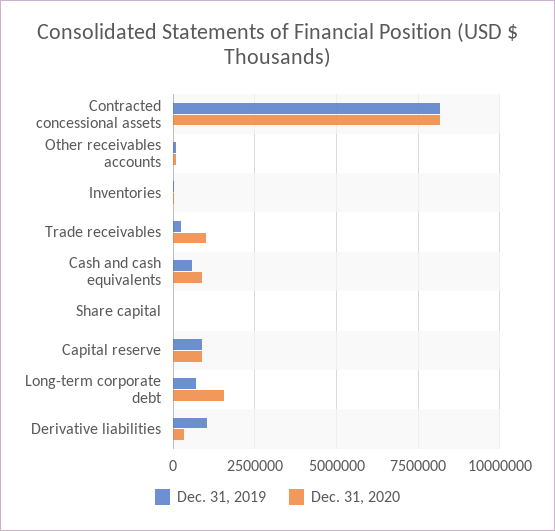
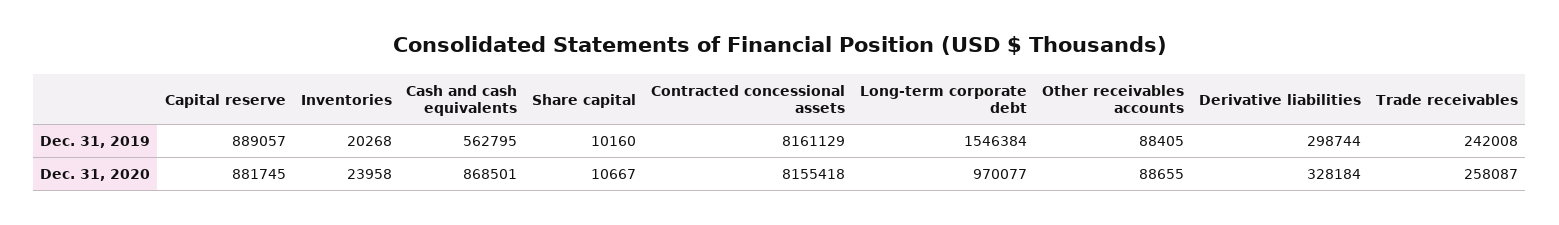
  {
    "Dec. 31, 2019": {
      "Contracted concessional assets": 8161129,
      "Other receivables accounts": 88405,
      "Inventories": 20268,
      "Trade receivables": 242008,
      "Cash and cash equivalents": 562795,
      "Share capital": 10160,
      "Capital reserve": 889057,
-     "Long-term corporate debt": 750000,
+     "Long-term corporate debt": 1546384,
-     "Derivative liabilities": 1000000
+     "Derivative liabilities": 298744
    },
    "Dec. 31, 2020": {
      "Contracted concessional assets": 8155418,
      "Other receivables accounts": 88655,
      "Inventories": 23958,
-     "Trade receivables": 1000000,
+     "Trade receivables": 258087,
      "Cash and cash equivalents": 868501,
      "Share capital": 10667,
      "Capital reserve": 881745,
-     "Long-term corporate debt": 1500000,
+     "Long-term corporate debt": 970077,
      "Derivative liabilities": 328184
    }
  }

